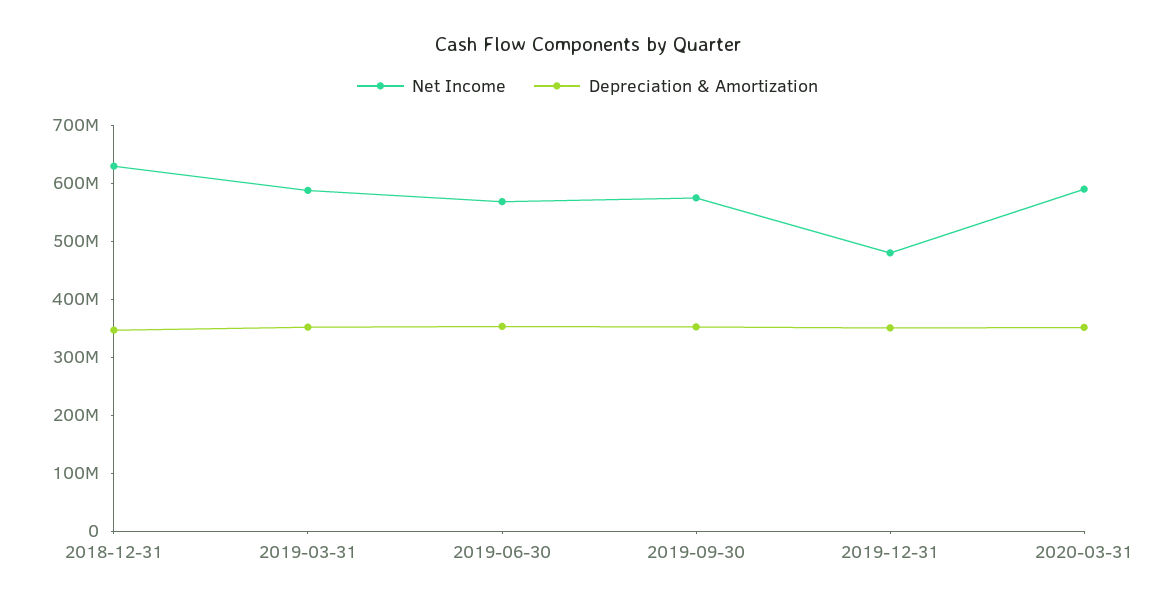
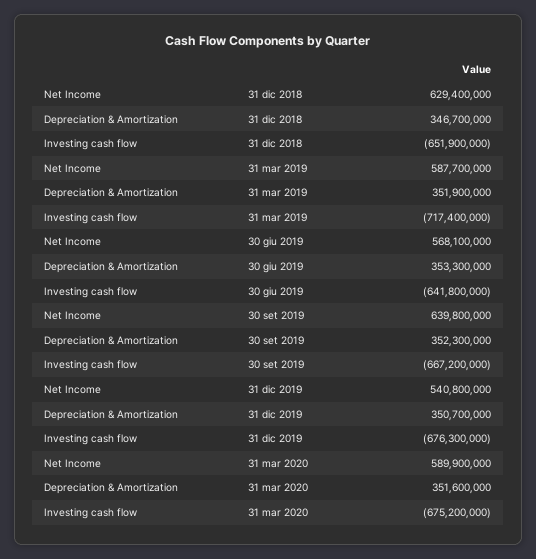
  {
    "Net Income": {
      "2018-12-31": 629400000,
      "2019-03-31": 587700000,
      "2019-06-30": 568100000,
-     "2019-09-30": 580000000,
+     "2019-09-30": 639800000,
-     "2019-12-31": 480000000,
+     "2019-12-31": 540800000,
      "2020-03-31": 589900000
    },
    "Depreciation & Amortization": {
      "2018-12-31": 346700000,
      "2019-03-31": 351900000,
      "2019-06-30": 353300000,
      "2019-09-30": 352300000,
      "2019-12-31": 350700000,
      "2020-03-31": 351600000
-   }
+   },
+   "Investing cash flow": {
+     "2018-12-31": -651900000,
+     "2019-03-31": -717400000,
+     "2019-06-30": -641800000,
+     "2019-09-30": -667200000,
+     "2019-12-31": -676300000,
+     "2020-03-31": -675200000
+   }
  }

